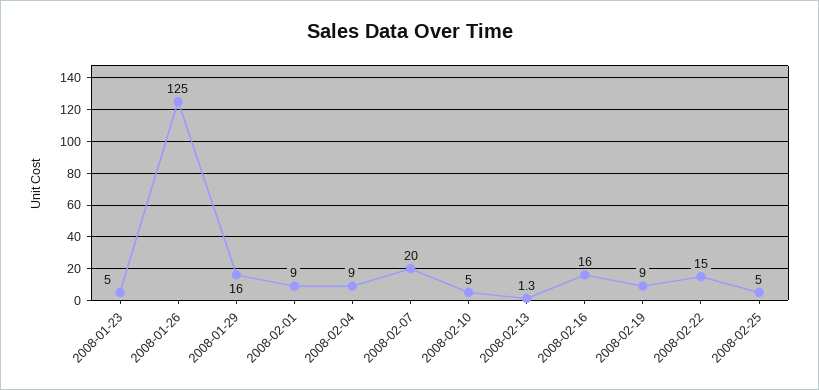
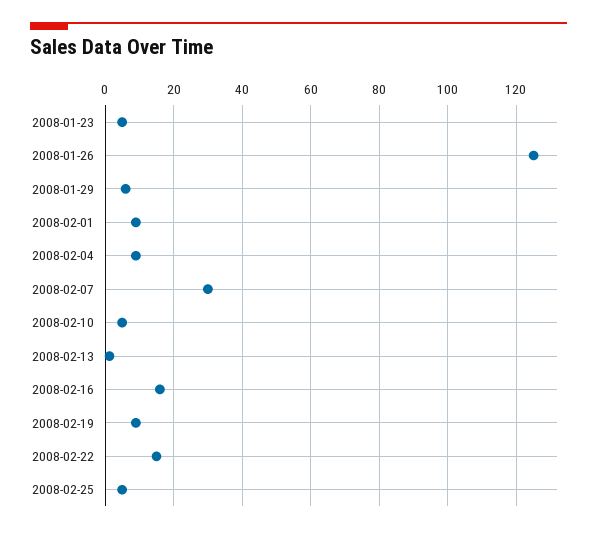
  {
    "2008-01-23": 5,
    "2008-01-26": 125,
-   "2008-01-29": 16,
+   "2008-01-29": 6,
    "2008-02-01": 9,
    "2008-02-04": 9,
-   "2008-02-07": 20,
+   "2008-02-07": 30,
    "2008-02-10": 5,
    "2008-02-13": 1.3,
    "2008-02-16": 16,
    "2008-02-19": 9,
    "2008-02-22": 15,
    "2008-02-25": 5
  }

